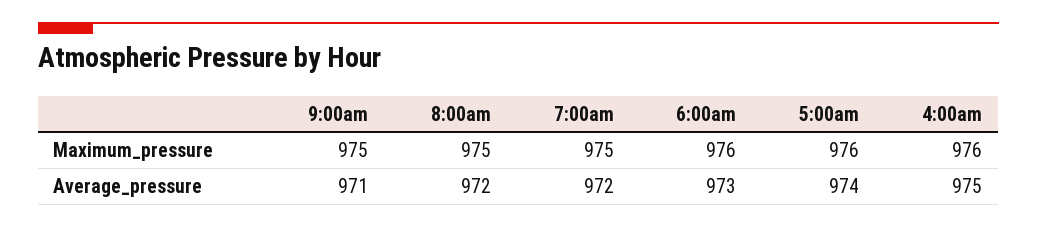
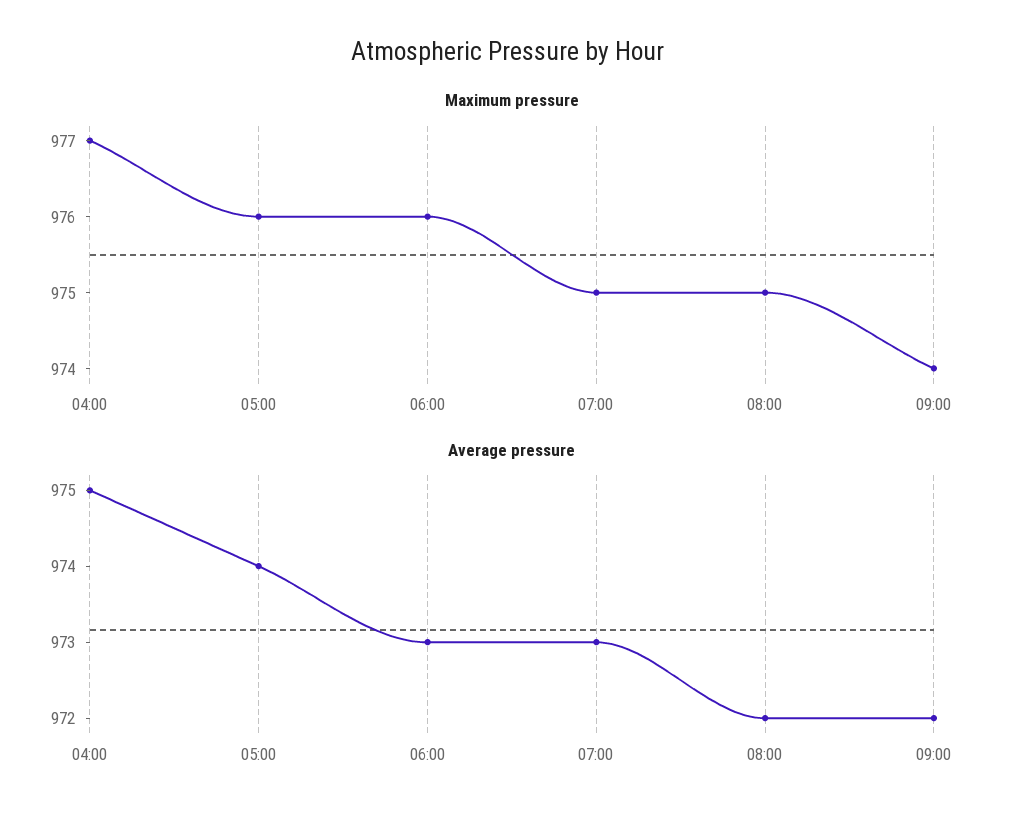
  {
    "Maximum_pressure": {
-     "9:00am": 975,
+     "9:00am": 974,
      "8:00am": 975,
      "7:00am": 975,
      "6:00am": 976,
      "5:00am": 976,
-     "4:00am": 976
+     "4:00am": 977
    },
    "Average_pressure": {
-     "9:00am": 971,
+     "9:00am": 972,
      "8:00am": 972,
-     "7:00am": 972,
+     "7:00am": 973,
      "6:00am": 973,
      "5:00am": 974,
      "4:00am": 975
    }
  }

